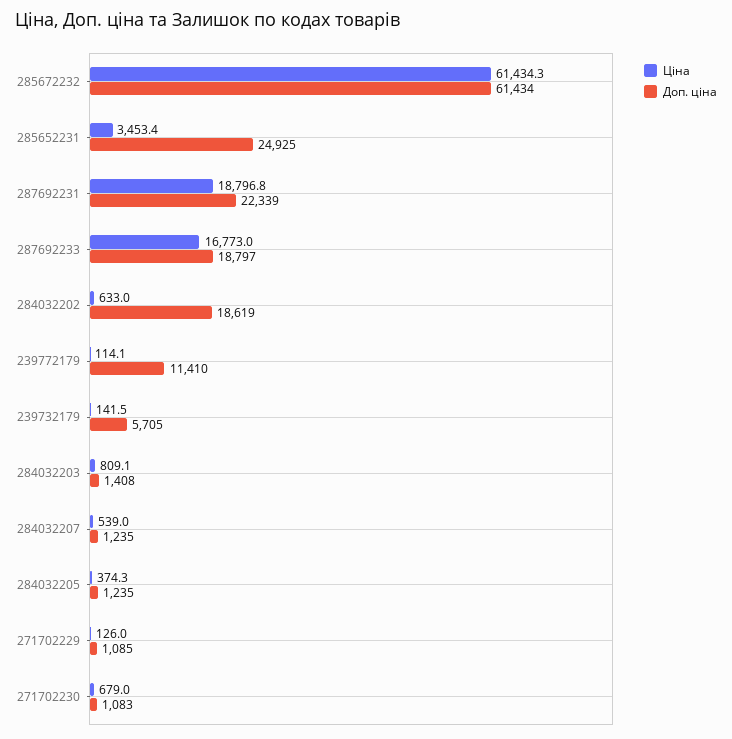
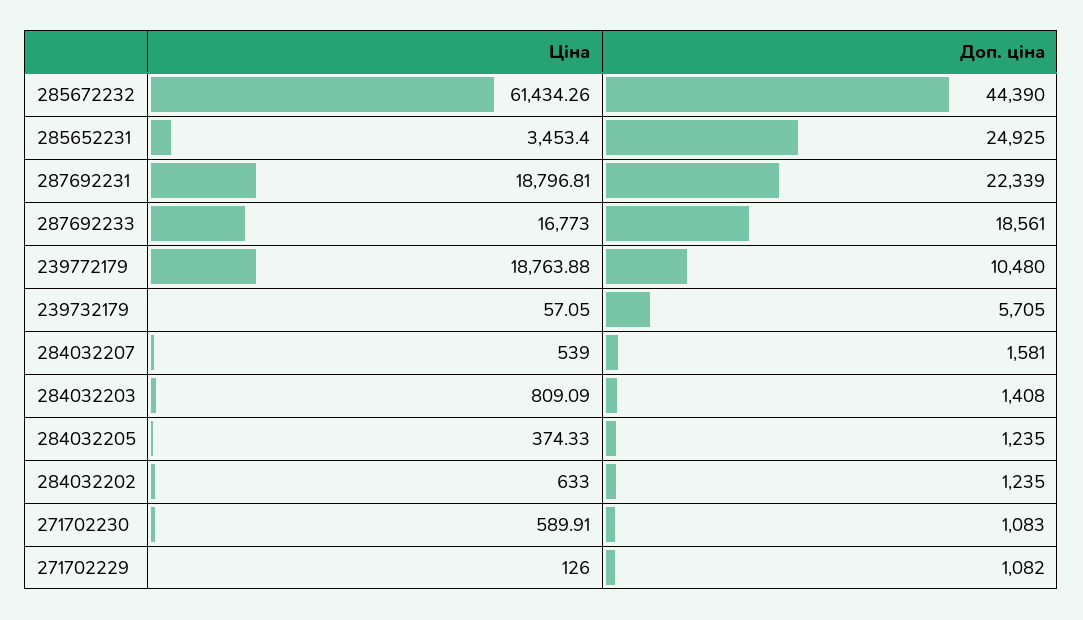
  {
    "Ціна": {
      "285672232": 61434.26,
      "285652231": 3453.4,
      "287692231": 18796.81,
      "287692233": 16773,
      "284032202": 633,
-     "239772179": 114.1,
+     "239772179": 18763.88,
-     "239732179": 141.5,
+     "239732179": 57.05,
      "284032203": 809.09,
      "284032207": 539,
      "284032205": 374.33,
      "271702229": 126,
-     "271702230": 679
+     "271702230": 589.91
    },
    "Доп. ціна": {
-     "285672232": 61434,
+     "285672232": 44390,
      "285652231": 24925,
      "287692231": 22339,
-     "287692233": 18797,
+     "287692233": 18561,
-     "284032202": 18619,
+     "284032202": 1235,
-     "239772179": 11410,
+     "239772179": 10480,
      "239732179": 5705,
      "284032203": 1408,
-     "284032207": 1235,
+     "284032207": 1581,
      "284032205": 1235,
-     "271702229": 1085,
+     "271702229": 1082,
      "271702230": 1083
    }
  }

